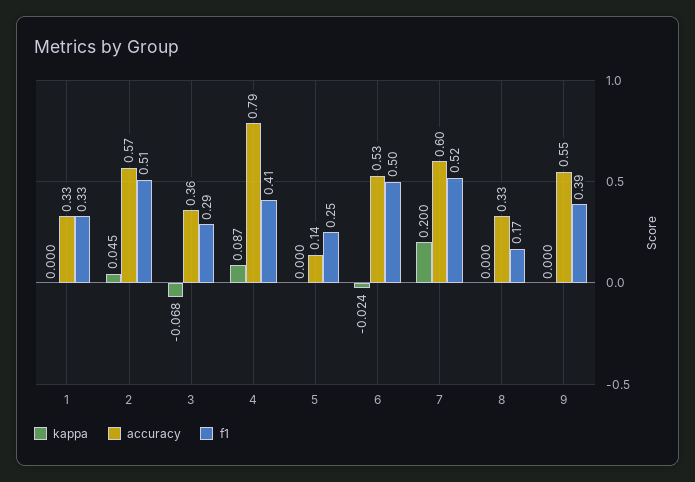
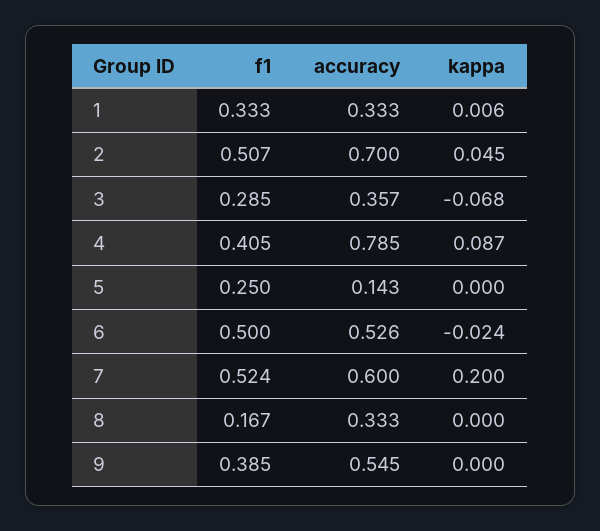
  {
    "kappa": {
-     "1": 0,
+     "1": 0.006,
      "2": 0.045,
      "3": -0.068,
      "4": 0.087,
      "5": 0,
      "6": -0.024,
      "7": 0.2,
      "8": 0,
      "9": 0
    },
    "accuracy": {
      "1": 0.333,
-     "2": 0.57,
+     "2": 0.7,
      "3": 0.357,
      "4": 0.785,
      "5": 0.143,
      "6": 0.526,
      "7": 0.6,
      "8": 0.333,
      "9": 0.545
    },
    "f1": {
      "1": 0.333,
      "2": 0.507,
      "3": 0.285,
      "4": 0.405,
      "5": 0.25,
      "6": 0.5,
      "7": 0.524,
      "8": 0.167,
      "9": 0.385
    }
  }

